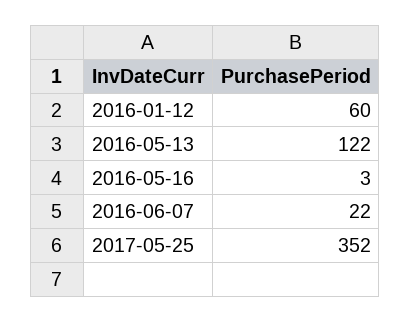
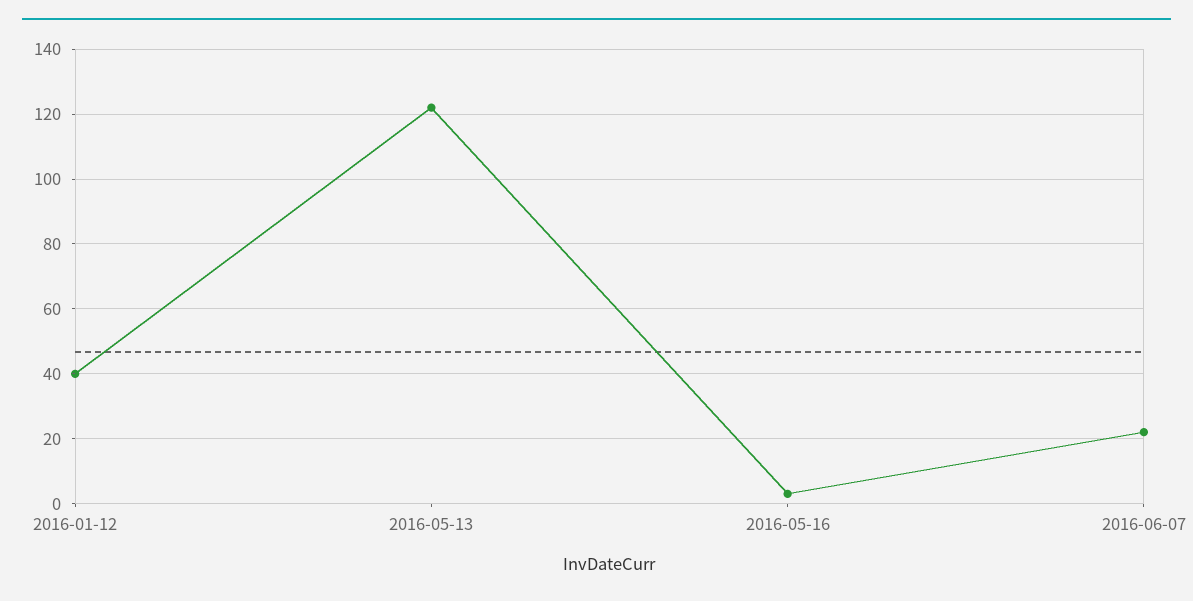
  {
-   "2016-01-12": 60,
+   "2016-01-12": 40,
    "2016-05-13": 122,
    "2016-05-16": 3,
-   "2016-06-07": 22,
+   "2016-06-07": 22
-   "2017-05-25": 352
  }

